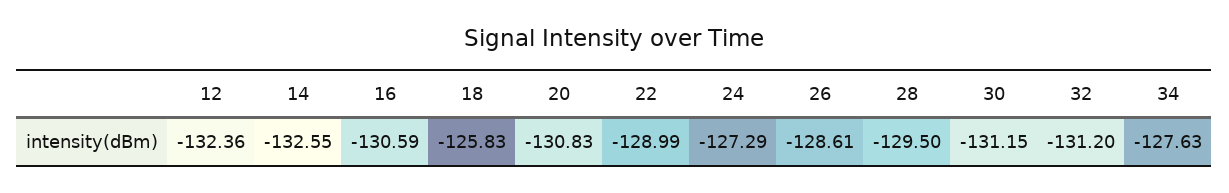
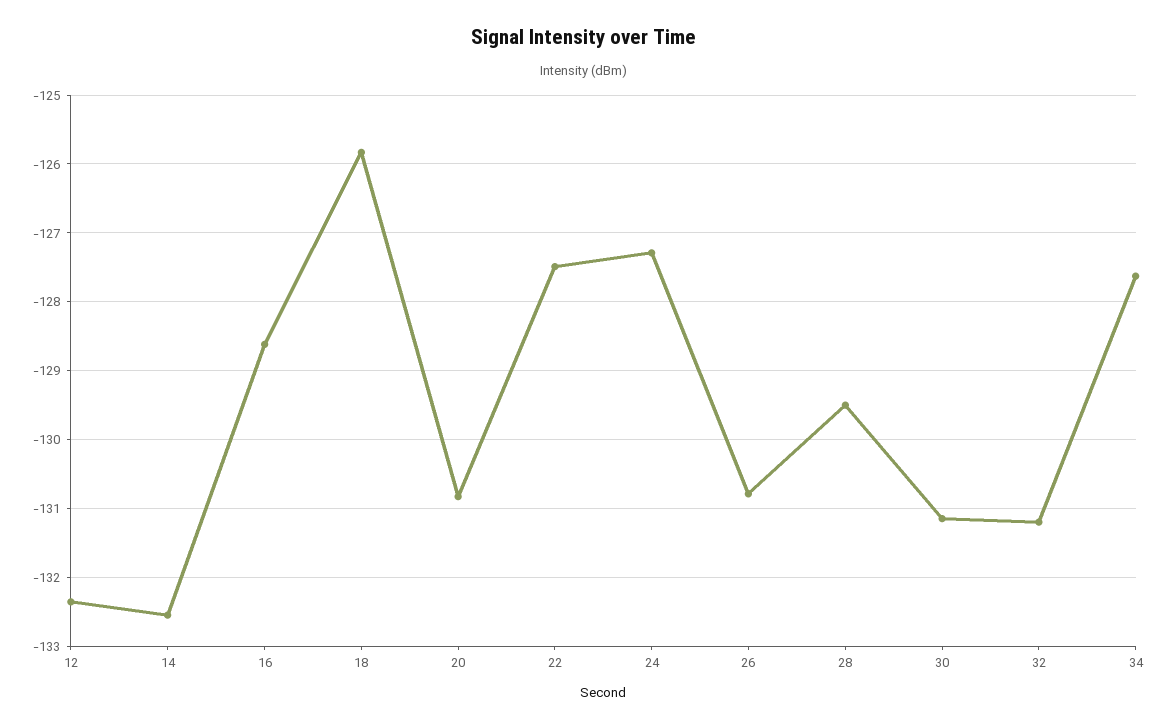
  {
    "12": -132.36,
    "14": -132.55,
-   "16": -130.59,
+   "16": -128.6,
    "18": -125.83,
    "20": -130.83,
-   "22": -128.99,
+   "22": -127.5,
    "24": -127.29,
-   "26": -128.61,
+   "26": -130.8,
    "28": -129.5,
    "30": -131.15,
    "32": -131.2,
    "34": -127.63
  }

